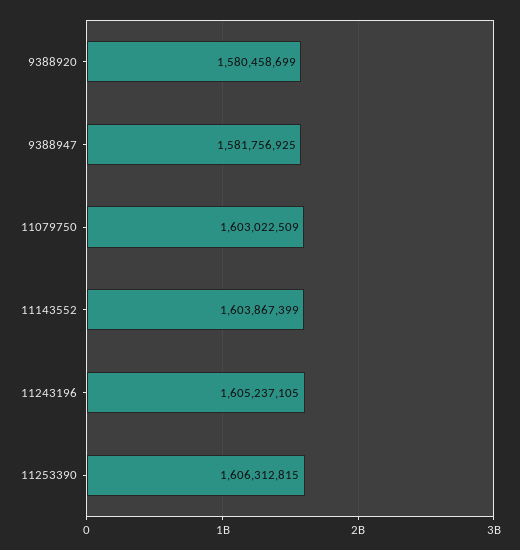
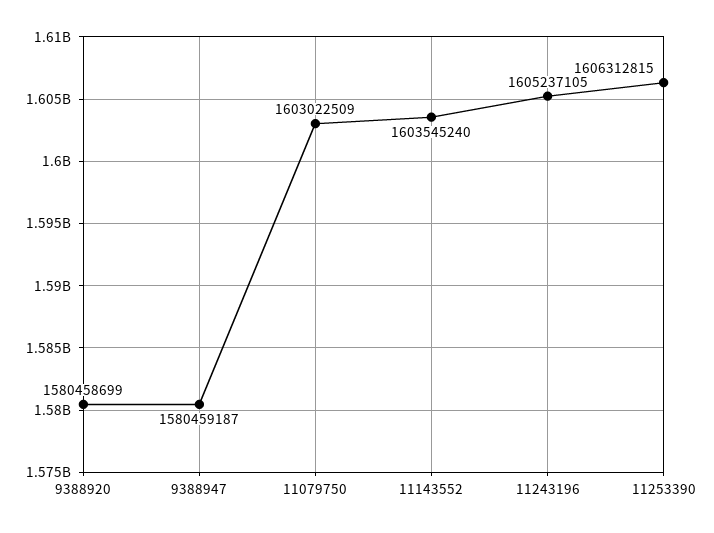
  {
    "9388920": 1580458699,
-   "9388947": 1581756925,
+   "9388947": 1580459187,
    "11079750": 1603022509,
-   "11143552": 1603867399,
+   "11143552": 1603545240,
    "11243196": 1605237105,
    "11253390": 1606312815
  }

